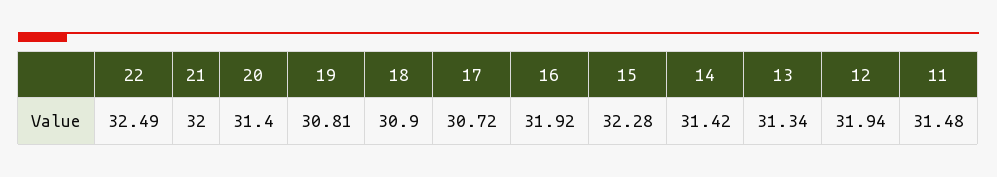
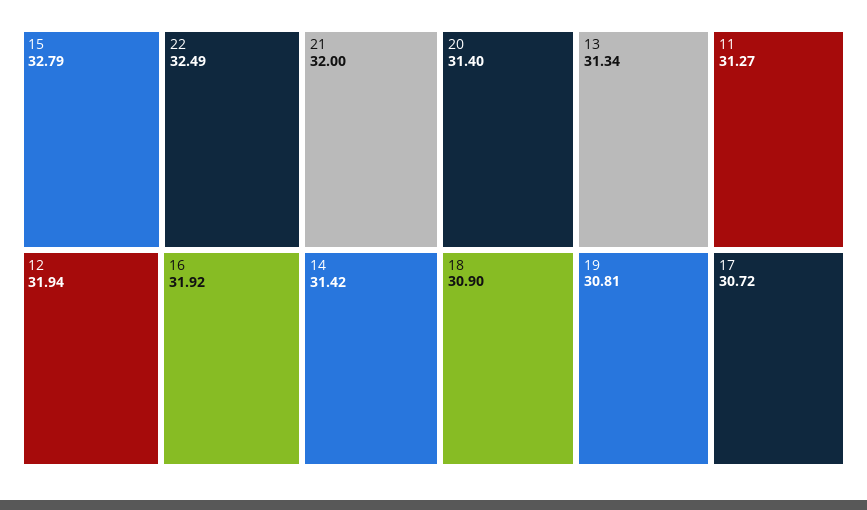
  {
    "22": 32.49,
    "21": 32,
    "20": 31.4,
    "19": 30.81,
    "18": 30.9,
    "17": 30.72,
    "16": 31.92,
-   "15": 32.28,
+   "15": 32.79,
    "14": 31.42,
    "13": 31.34,
    "12": 31.94,
-   "11": 31.48
+   "11": 31.27
  }

